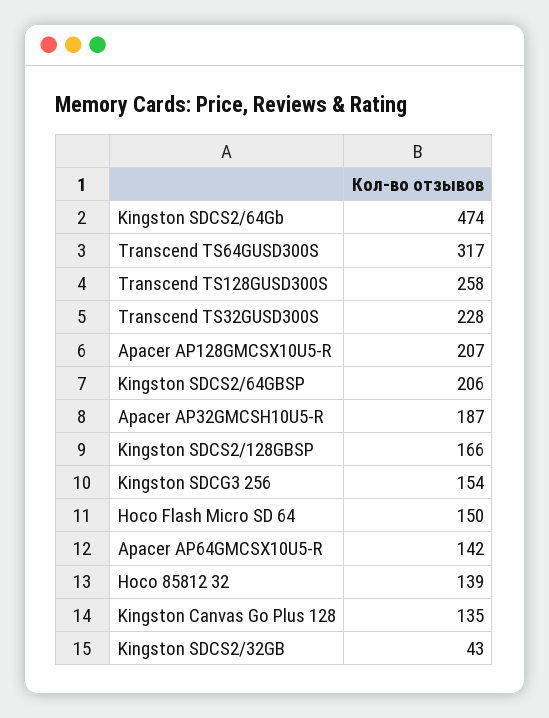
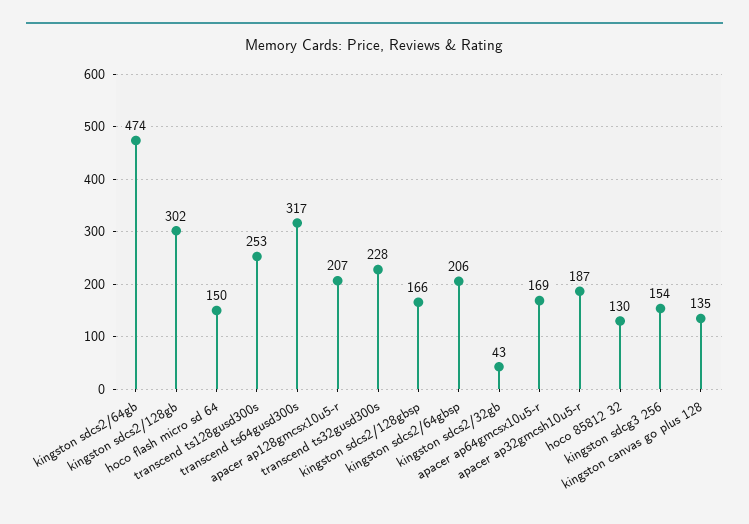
  {
    "Kingston SDCS2/64Gb": 474,
    "Transcend TS64GUSD300S": 317,
-   "Transcend TS128GUSD300S": 258,
+   "Transcend TS128GUSD300S": 253,
    "Transcend TS32GUSD300S": 228,
    "Apacer AP128GMCSX10U5-R": 207,
    "Kingston SDCS2/64GBSP": 206,
    "Apacer AP32GMCSH10U5-R": 187,
    "Kingston SDCS2/128GBSP": 166,
    "Kingston SDCG3 256": 154,
    "Hoco Flash Micro SD 64": 150,
-   "Apacer AP64GMCSX10U5-R": 142,
+   "Apacer AP64GMCSX10U5-R": 169,
-   "Hoco 85812 32": 139,
+   "Hoco 85812 32": 130,
    "Kingston Canvas Go Plus 128": 135,
-   "Kingston SDCS2/32GB": 43
+   "Kingston SDCS2/32GB": 43,
+   "kingston sdcs2/128gb": 302
  }

